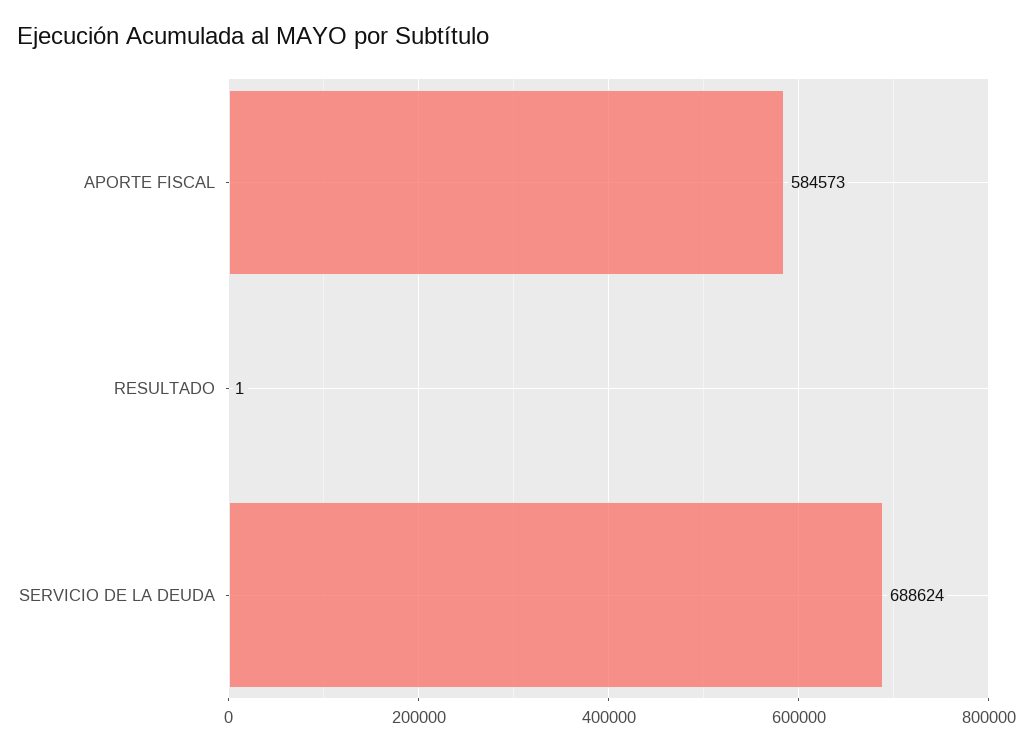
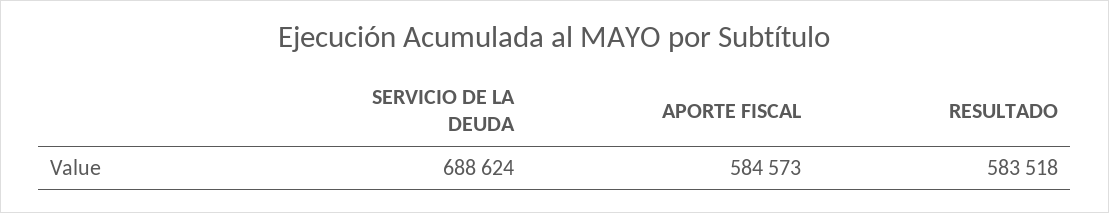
  {
    "APORTE FISCAL": 584573,
-   "RESULTADO": 1,
+   "RESULTADO": 583518,
    "SERVICIO DE LA DEUDA": 688624
  }

